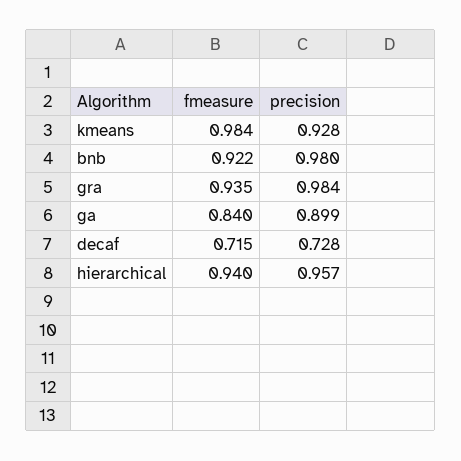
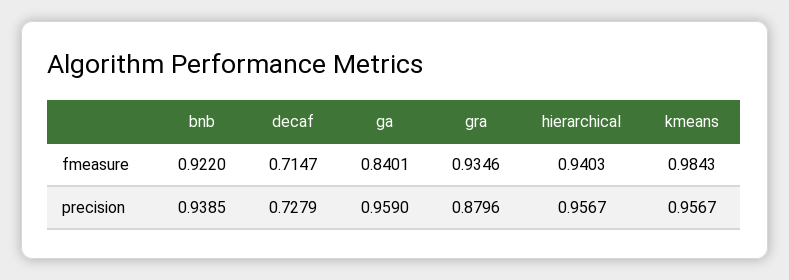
  {
    "fmeasure": {
      "kmeans": 0.9843,
      "bnb": 0.922,
      "gra": 0.9346,
      "ga": 0.8401,
      "decaf": 0.7147,
      "hierarchical": 0.9403
    },
    "precision": {
-     "kmeans": 0.928,
+     "kmeans": 0.9567,
-     "bnb": 0.98,
+     "bnb": 0.9385,
-     "gra": 0.984,
+     "gra": 0.8796,
-     "ga": 0.899,
+     "ga": 0.959,
      "decaf": 0.7279,
      "hierarchical": 0.9567
    }
  }

